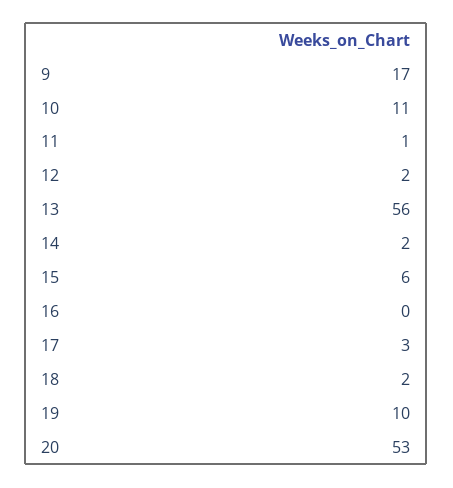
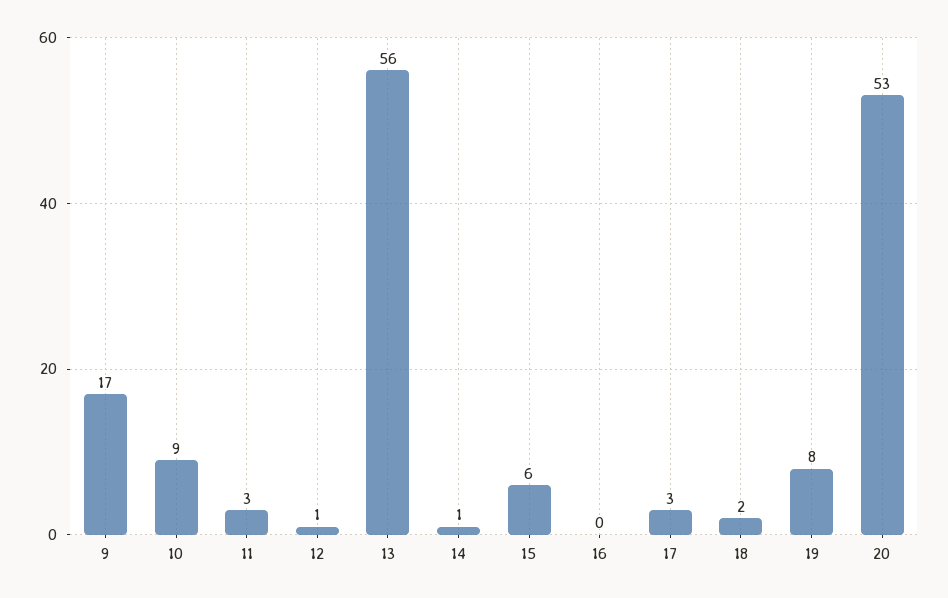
  {
    "9": 17,
-   "10": 11,
+   "10": 9,
-   "11": 1,
+   "11": 3,
-   "12": 2,
+   "12": 1,
    "13": 56,
-   "14": 2,
+   "14": 1,
    "15": 6,
    "16": 0,
    "17": 3,
    "18": 2,
-   "19": 10,
+   "19": 8,
    "20": 53
  }

